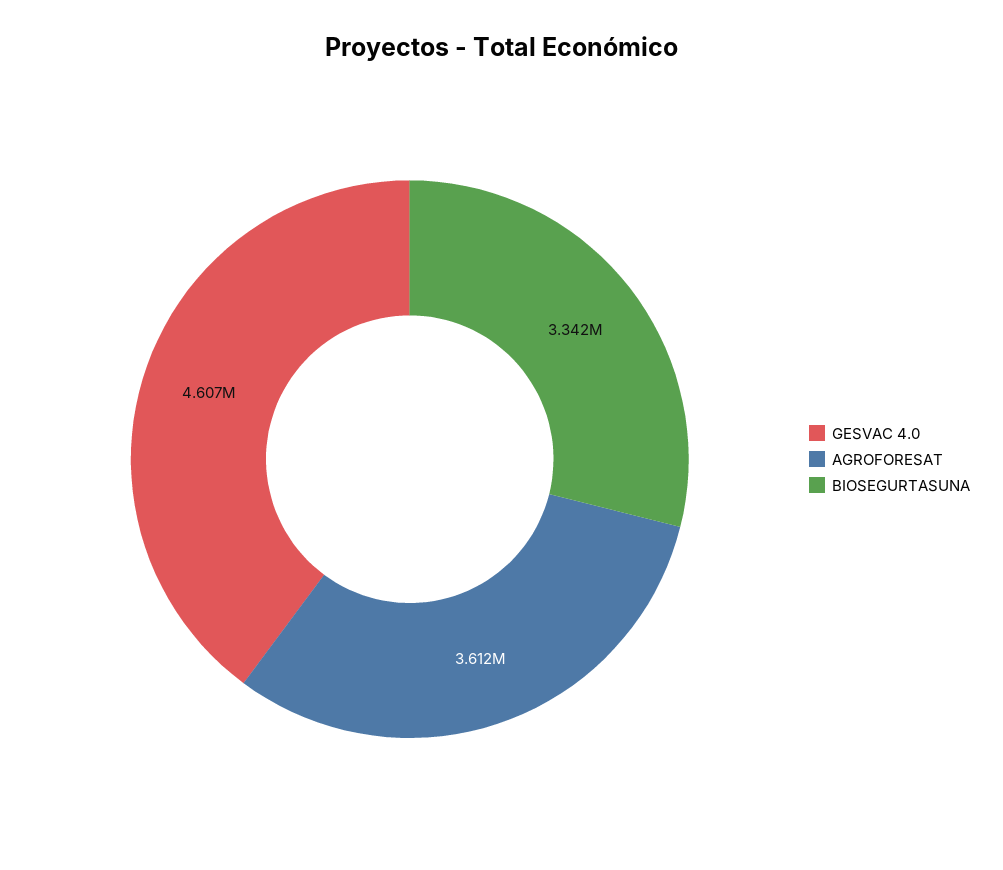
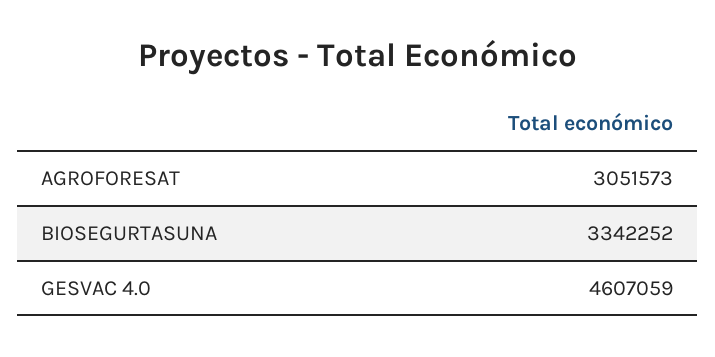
  {
    "GESVAC 4.0": 4607059,
-   "AGROFORESAT": 3612000,
+   "AGROFORESAT": 3051573,
    "BIOSEGURTASUNA": 3342252
  }

